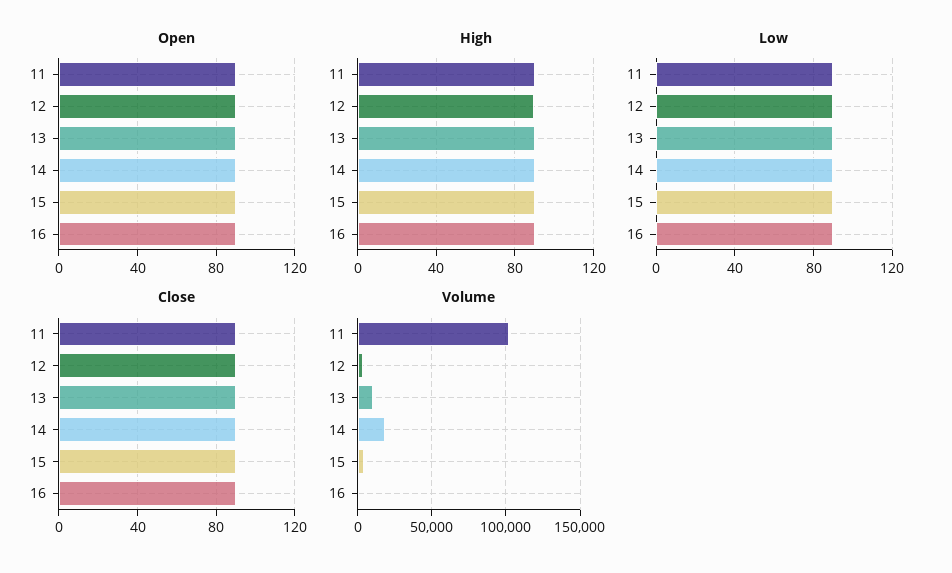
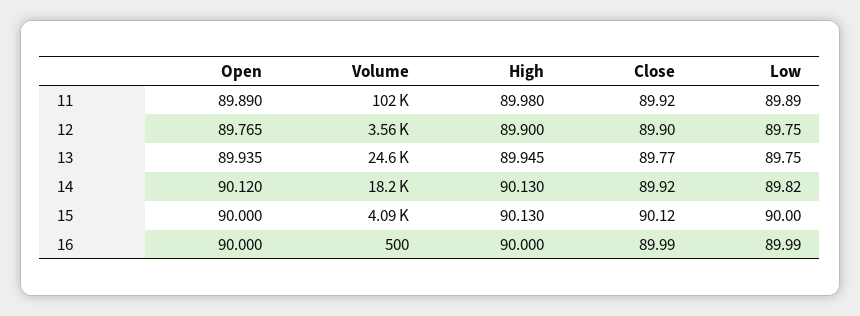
  {
    "Open": {
      "11": 89.89,
      "12": 89.765,
      "13": 89.935,
      "14": 90.12,
      "15": 90,
      "16": 90
    },
    "High": {
      "11": 89.98,
      "12": 89.9,
      "13": 89.945,
      "14": 90.13,
      "15": 90.13,
      "16": 90
    },
    "Low": {
      "11": 89.89,
      "12": 89.75,
      "13": 89.75,
      "14": 89.82,
      "15": 90,
      "16": 89.99
    },
    "Close": {
      "11": 89.92,
      "12": 89.9,
      "13": 89.77,
      "14": 89.92,
      "15": 90.12,
      "16": 89.99
    },
    "Volume": {
      "11": 102000,
      "12": 3560,
-     "13": 10000,
+     "13": 24600,
      "14": 18200,
      "15": 4090,
      "16": 500
    }
  }

